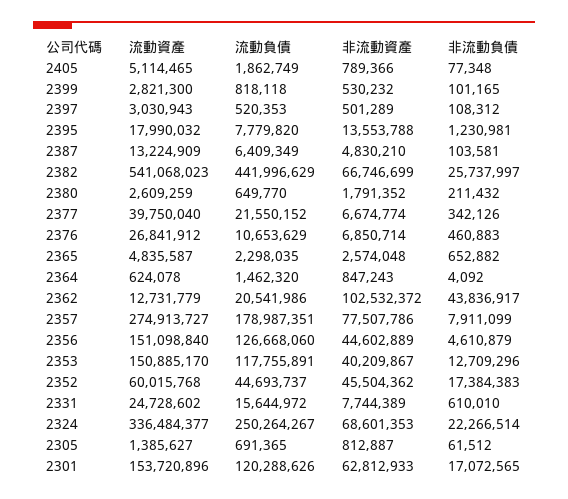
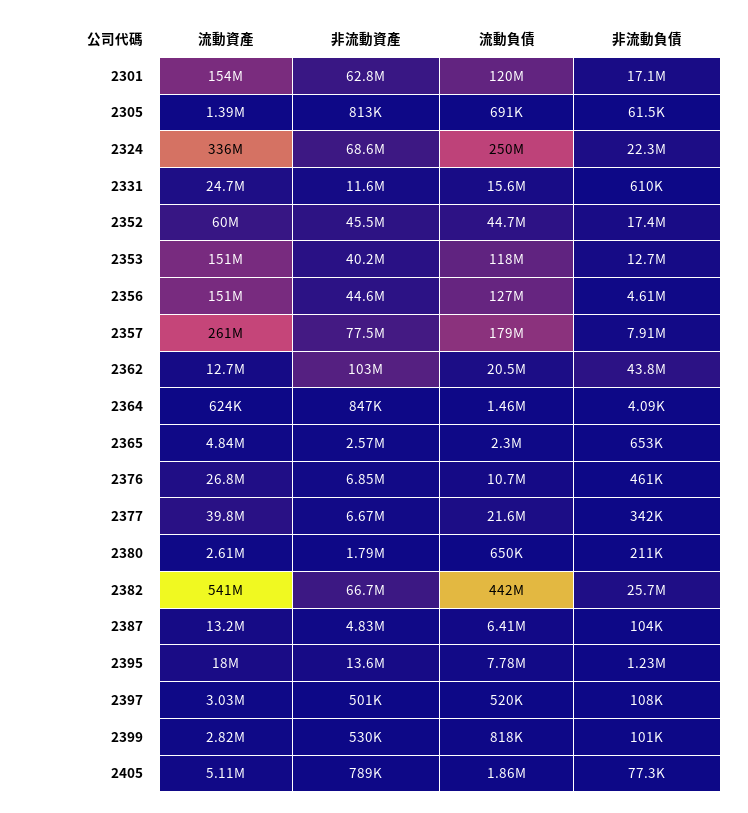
  {
    "流動資產": {
      "2405": 5114465,
      "2399": 2821300,
      "2397": 3030943,
      "2395": 17990032,
      "2387": 13224909,
      "2382": 541068023,
      "2380": 2609259,
      "2377": 39750040,
      "2376": 26841912,
      "2365": 4835587,
      "2364": 624078,
      "2362": 12731779,
-     "2357": 274913727,
+     "2357": 261000000,
      "2356": 151098840,
      "2353": 150885170,
      "2352": 60015768,
      "2331": 24728602,
      "2324": 336484377,
      "2305": 1385627,
      "2301": 153720896
    },
    "流動負債": {
      "2405": 1862749,
      "2399": 818118,
      "2397": 520353,
      "2395": 7779820,
      "2387": 6409349,
      "2382": 441996629,
      "2380": 649770,
      "2377": 21550152,
      "2376": 10653629,
      "2365": 2298035,
      "2364": 1462320,
      "2362": 20541986,
      "2357": 178987351,
      "2356": 126668060,
      "2353": 117755891,
      "2352": 44693737,
      "2331": 15644972,
      "2324": 250264267,
      "2305": 691365,
      "2301": 120288626
    },
    "非流動資產": {
      "2405": 789366,
      "2399": 530232,
      "2397": 501289,
      "2395": 13553788,
      "2387": 4830210,
      "2382": 66746699,
      "2380": 1791352,
      "2377": 6674774,
      "2376": 6850714,
      "2365": 2574048,
      "2364": 847243,
      "2362": 102532372,
      "2357": 77507786,
      "2356": 44602889,
      "2353": 40209867,
      "2352": 45504362,
-     "2331": 7744389,
+     "2331": 11600000,
      "2324": 68601353,
      "2305": 812887,
      "2301": 62812933
    },
    "非流動負債": {
      "2405": 77348,
      "2399": 101165,
      "2397": 108312,
      "2395": 1230981,
      "2387": 103581,
      "2382": 25737997,
      "2380": 211432,
      "2377": 342126,
      "2376": 460883,
      "2365": 652882,
      "2364": 4092,
      "2362": 43836917,
      "2357": 7911099,
      "2356": 4610879,
      "2353": 12709296,
      "2352": 17384383,
      "2331": 610010,
      "2324": 22266514,
      "2305": 61512,
      "2301": 17072565
    }
  }

